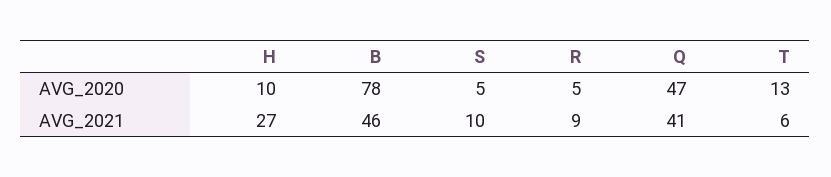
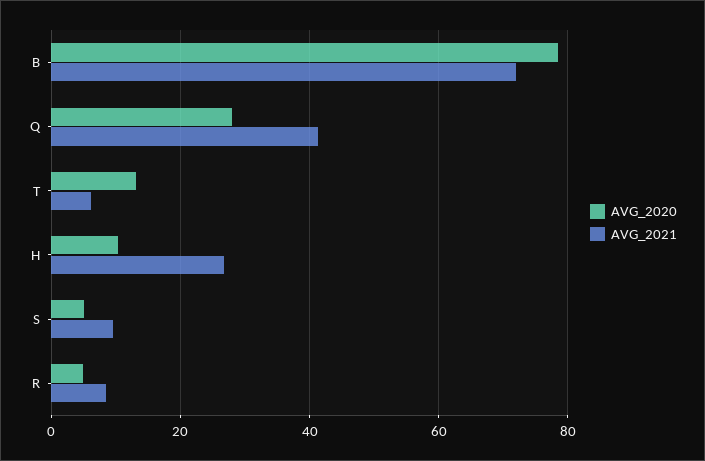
  {
    "AVG_2020": {
      "H": 10,
      "B": 78,
      "S": 5,
      "R": 5,
-     "Q": 47,
+     "Q": 28,
      "T": 13
    },
    "AVG_2021": {
      "H": 27,
-     "B": 46,
+     "B": 72,
      "S": 10,
      "R": 9,
      "Q": 41,
      "T": 6
    }
  }

